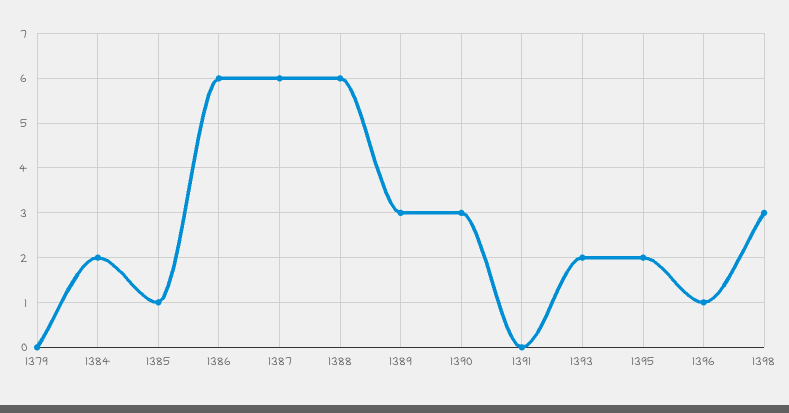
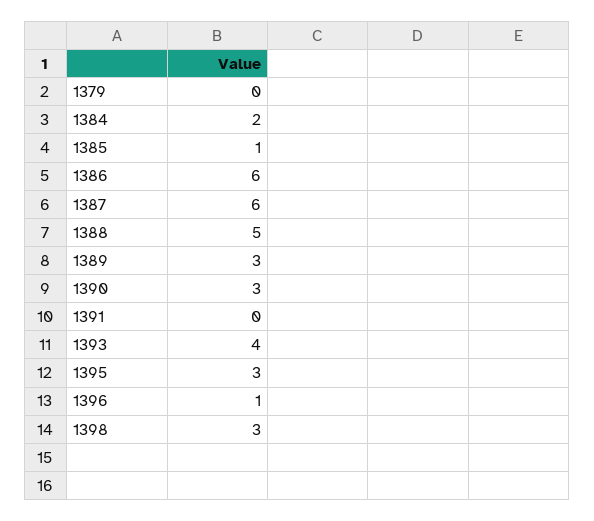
  {
    "1379": 0,
    "1384": 2,
    "1385": 1,
    "1386": 6,
    "1387": 6,
-   "1388": 6,
+   "1388": 5,
    "1389": 3,
    "1390": 3,
    "1391": 0,
-   "1393": 2,
+   "1393": 4,
-   "1395": 2,
+   "1395": 3,
    "1396": 1,
    "1398": 3
  }

